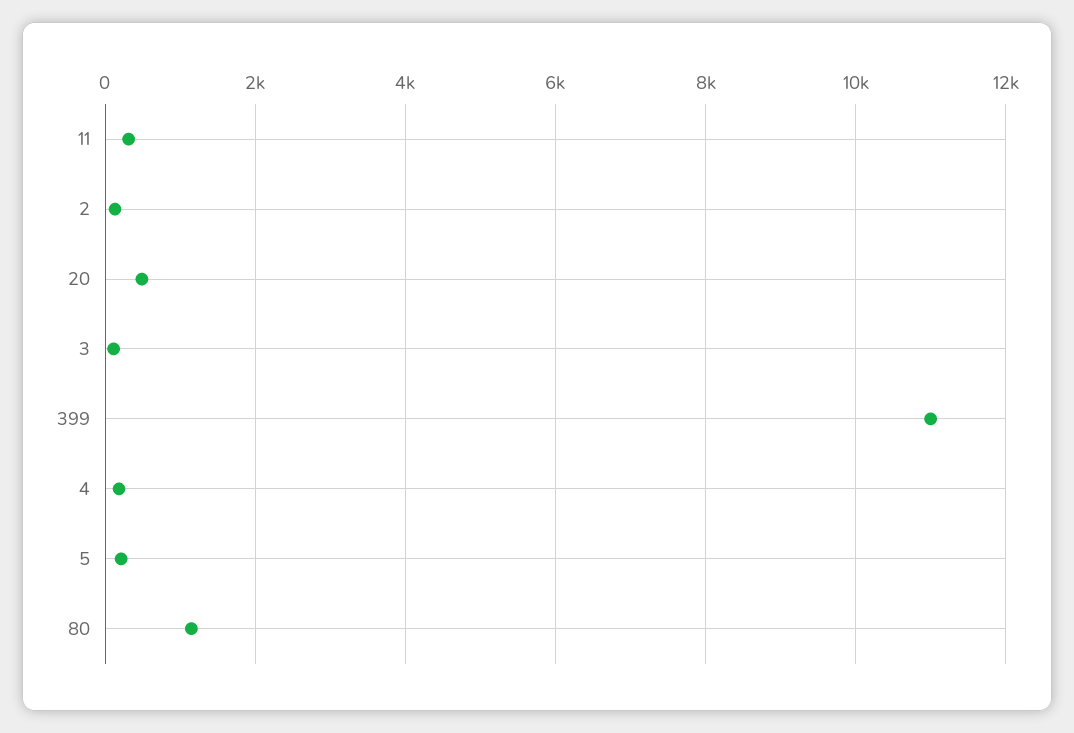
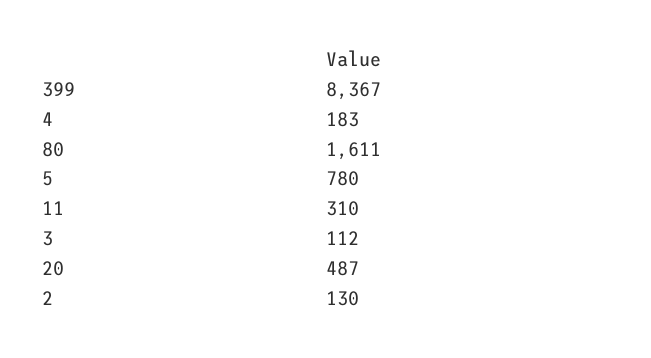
  {
    "11": 310,
    "2": 130,
    "20": 487,
    "3": 112,
-   "399": 11000,
+   "399": 8367,
    "4": 183,
-   "5": 200,
+   "5": 780,
-   "80": 1200
+   "80": 1611
  }

